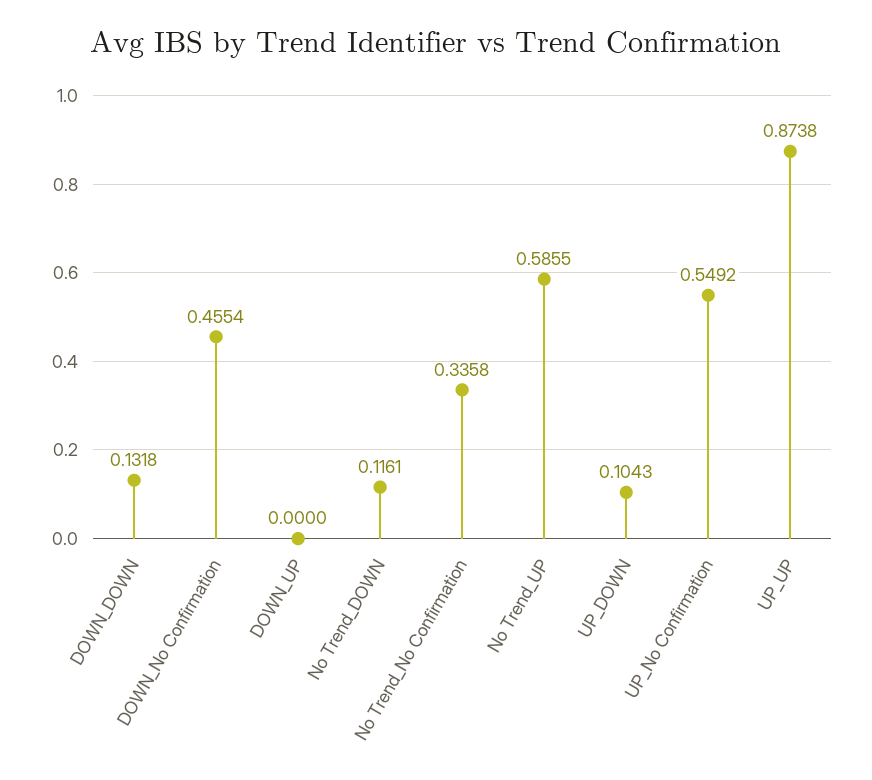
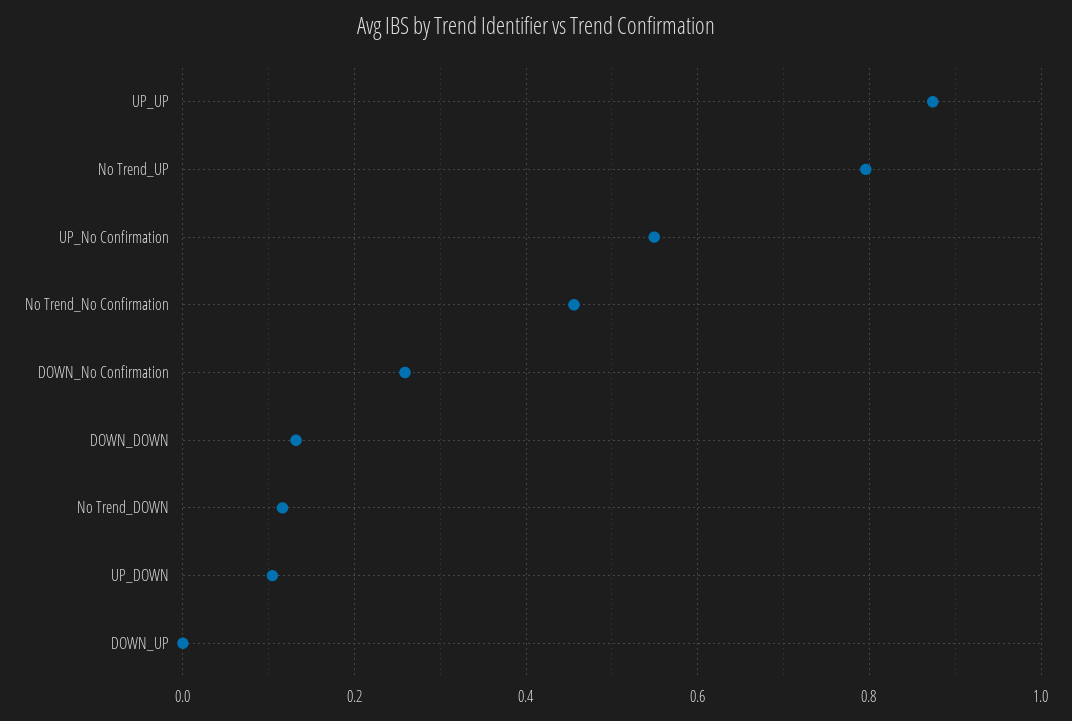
  {
    "DOWN_DOWN": 0.1318,
-   "DOWN_No Confirmation": 0.4554,
+   "DOWN_No Confirmation": 0.26,
    "DOWN_UP": 0,
    "No Trend_DOWN": 0.1161,
-   "No Trend_No Confirmation": 0.3358,
+   "No Trend_No Confirmation": 0.46,
-   "No Trend_UP": 0.5855,
+   "No Trend_UP": 0.8,
    "UP_DOWN": 0.1043,
    "UP_No Confirmation": 0.5492,
    "UP_UP": 0.8738
  }

